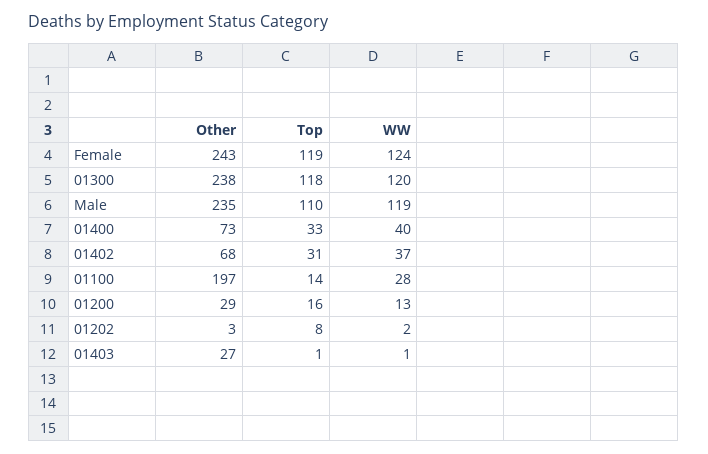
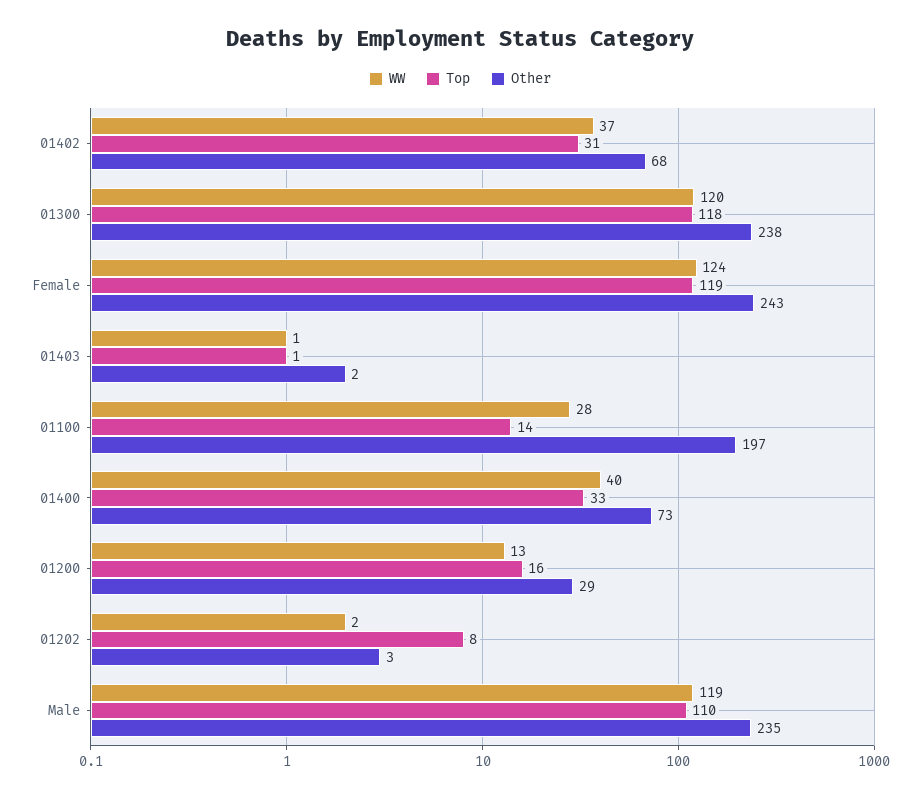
  {
    "Other": {
      "Female": 243,
      "01300": 238,
      "Male": 235,
      "01400": 73,
      "01402": 68,
      "01100": 197,
      "01200": 29,
      "01202": 3,
-     "01403": 27
+     "01403": 2
    },
    "Top": {
      "Female": 119,
      "01300": 118,
      "Male": 110,
      "01400": 33,
      "01402": 31,
      "01100": 14,
      "01200": 16,
      "01202": 8,
      "01403": 1
    },
    "WW": {
      "Female": 124,
      "01300": 120,
      "Male": 119,
      "01400": 40,
      "01402": 37,
      "01100": 28,
      "01200": 13,
      "01202": 2,
      "01403": 1
    }
  }

